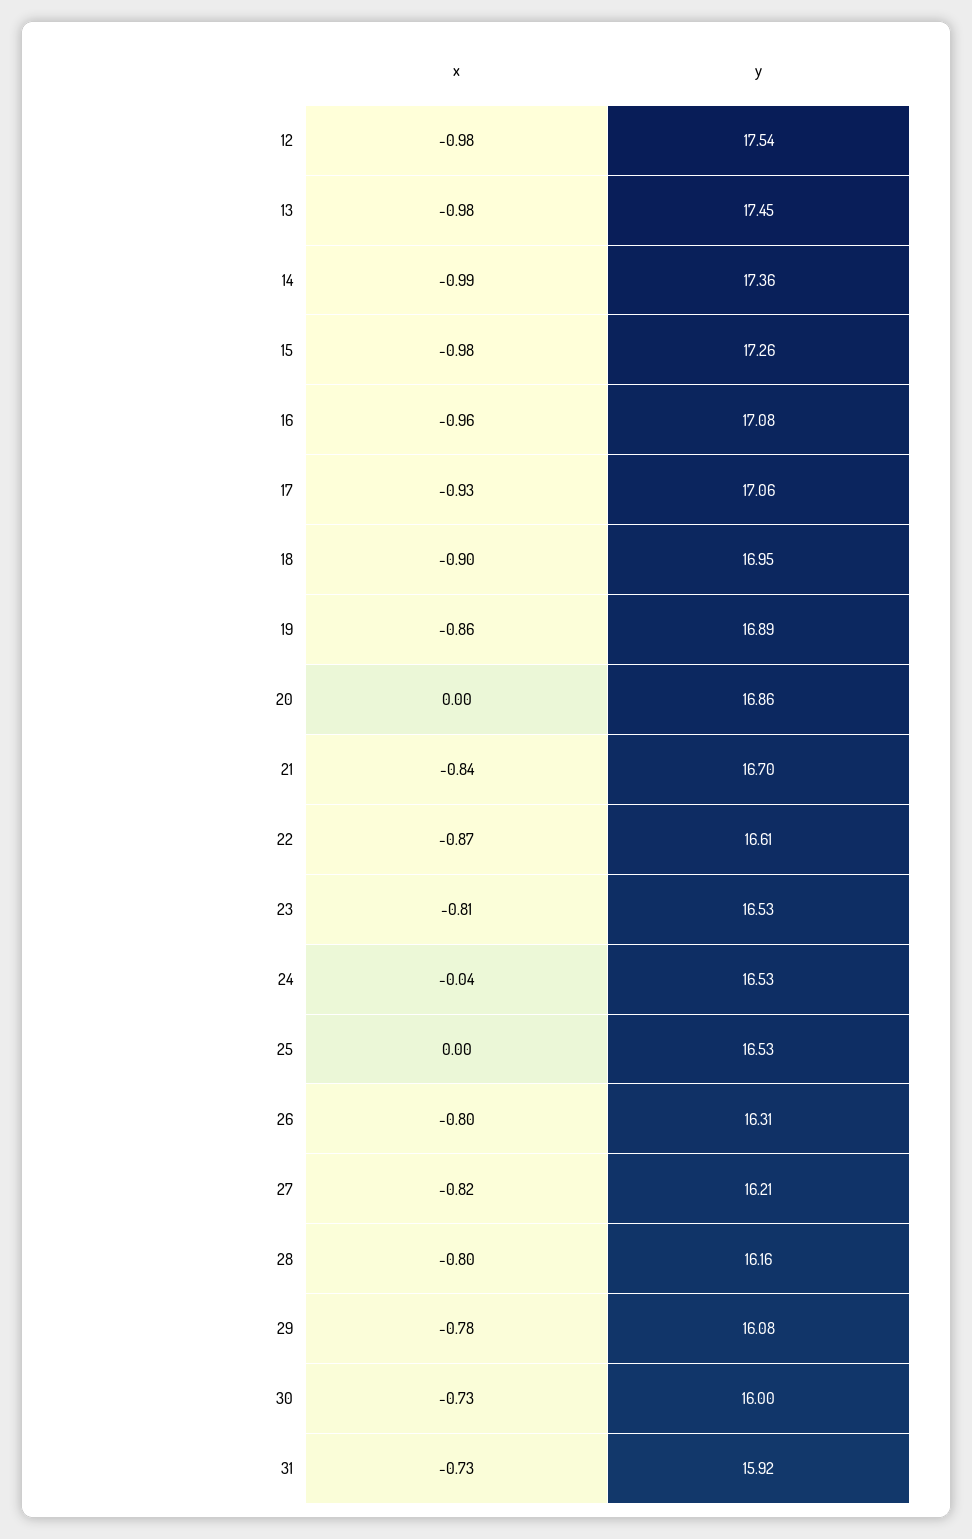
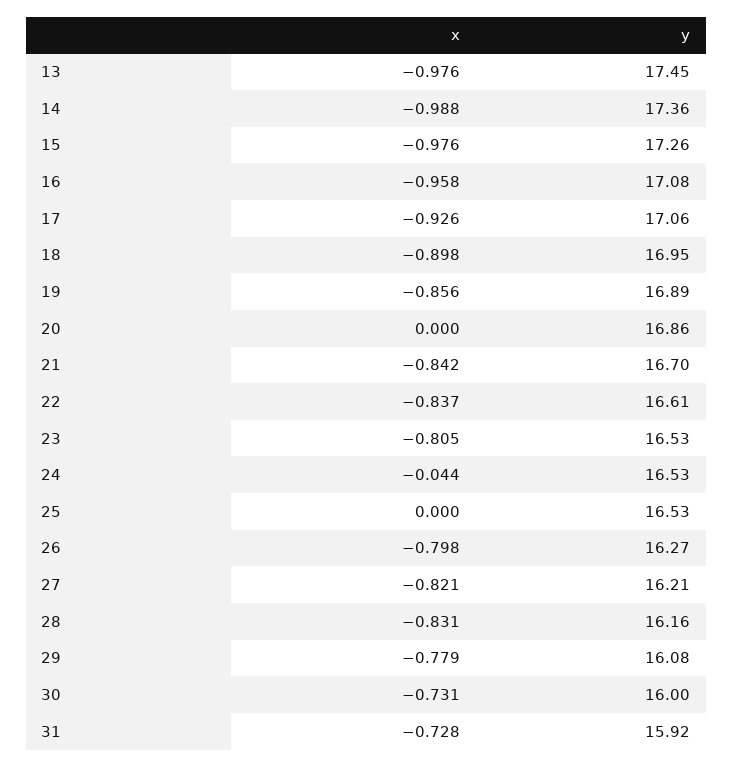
  {
    "x": {
-     "12": -0.98,
      "13": -0.976,
      "14": -0.988,
      "15": -0.976,
      "16": -0.958,
      "17": -0.926,
      "18": -0.898,
      "19": -0.856,
      "20": 0,
      "21": -0.842,
-     "22": -0.87,
+     "22": -0.837,
      "23": -0.805,
      "24": -0.044,
      "25": 0,
      "26": -0.798,
      "27": -0.821,
-     "28": -0.8,
+     "28": -0.831,
      "29": -0.779,
      "30": -0.731,
      "31": -0.728
    },
    "y": {
-     "12": 17.54,
      "13": 17.45,
      "14": 17.36,
      "15": 17.26,
      "16": 17.08,
      "17": 17.06,
      "18": 16.95,
      "19": 16.89,
      "20": 16.86,
      "21": 16.7,
      "22": 16.61,
      "23": 16.53,
      "24": 16.53,
      "25": 16.53,
-     "26": 16.31,
+     "26": 16.27,
      "27": 16.21,
      "28": 16.16,
      "29": 16.08,
      "30": 16,
      "31": 15.92
    }
  }

